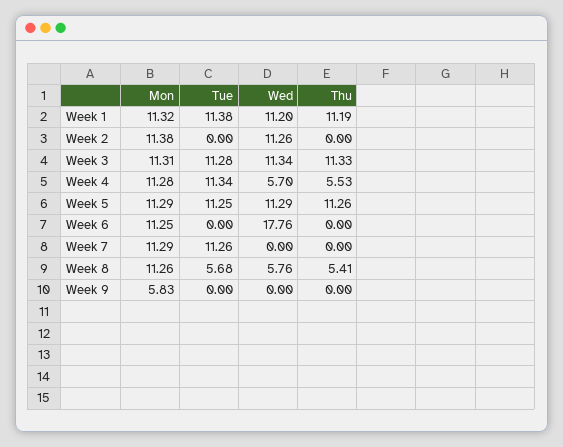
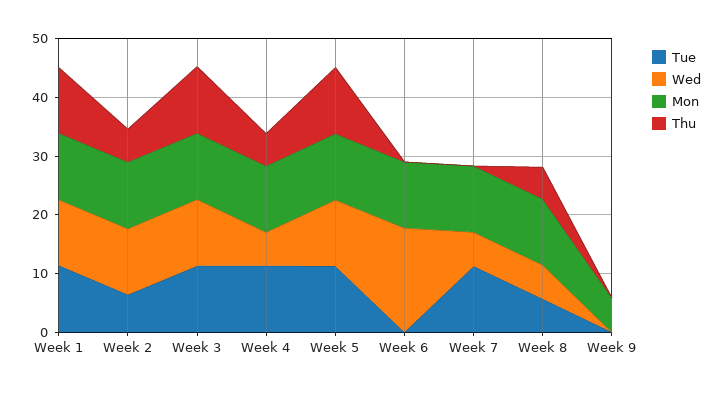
  {
    "Mon": {
      "Week 1": 11.32,
      "Week 2": 11.38,
      "Week 3": 11.31,
      "Week 4": 11.28,
      "Week 5": 11.29,
      "Week 6": 11.25,
      "Week 7": 11.29,
      "Week 8": 11.26,
      "Week 9": 5.83
    },
    "Tue": {
      "Week 1": 11.38,
-     "Week 2": 0,
+     "Week 2": 6,
      "Week 3": 11.28,
      "Week 4": 11.34,
      "Week 5": 11.25,
      "Week 6": 0,
      "Week 7": 11.26,
      "Week 8": 5.68,
      "Week 9": 0
    },
    "Wed": {
      "Week 1": 11.2,
      "Week 2": 11.26,
      "Week 3": 11.34,
      "Week 4": 5.7,
      "Week 5": 11.29,
      "Week 6": 17.76,
-     "Week 7": 0,
+     "Week 7": 6,
      "Week 8": 5.76,
      "Week 9": 0
    },
    "Thu": {
      "Week 1": 11.19,
-     "Week 2": 0,
+     "Week 2": 6,
      "Week 3": 11.33,
      "Week 4": 5.53,
      "Week 5": 11.26,
      "Week 6": 0,
      "Week 7": 0,
      "Week 8": 5.41,
      "Week 9": 0
    }
  }

